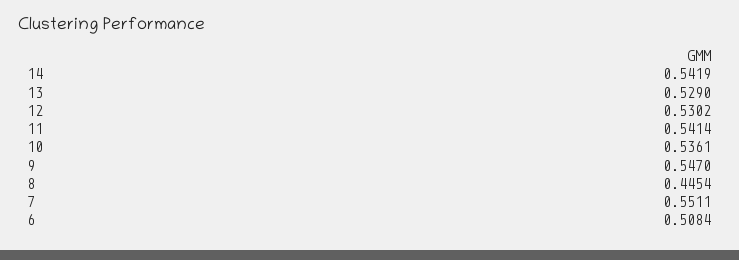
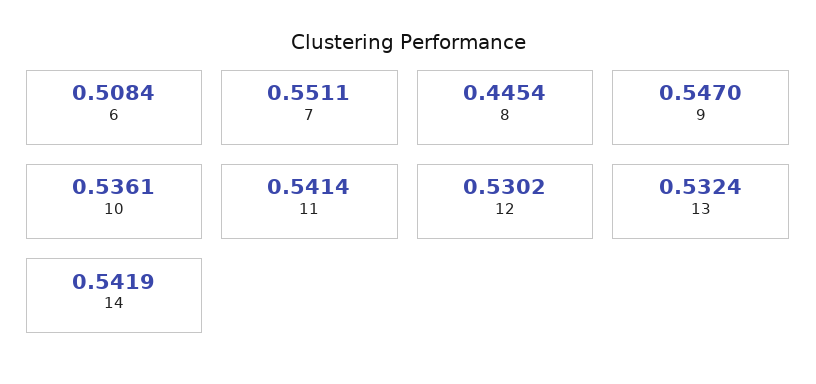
  {
    "14": 0.5419,
-   "13": 0.529,
+   "13": 0.5324,
    "12": 0.5302,
    "11": 0.5414,
    "10": 0.5361,
    "9": 0.547,
    "8": 0.4454,
    "7": 0.5511,
    "6": 0.5084
  }

